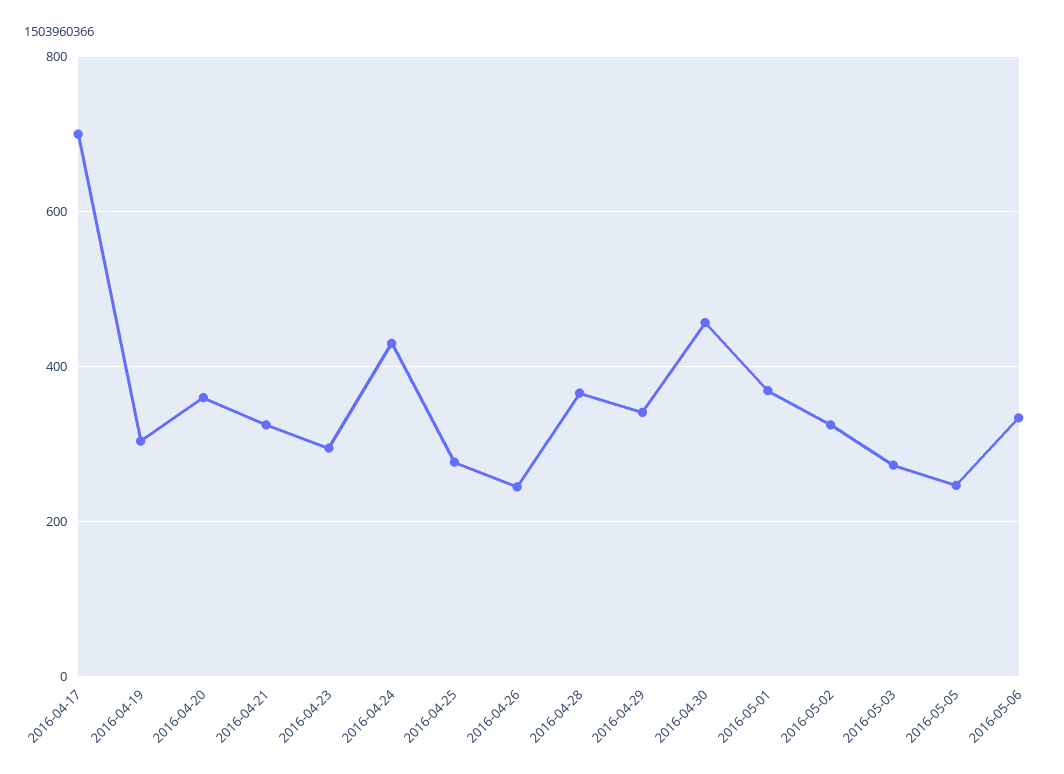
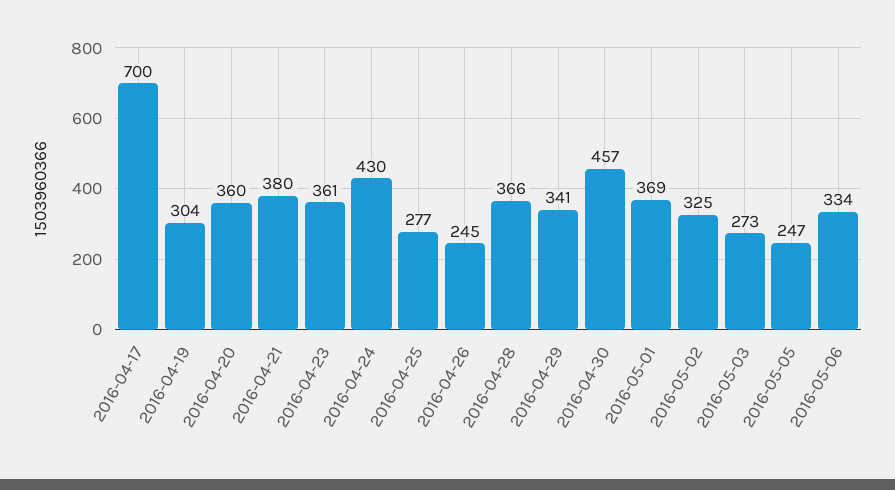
  {
    "2016-04-17": 700,
    "2016-04-19": 304,
    "2016-04-20": 360,
-   "2016-04-21": 320,
+   "2016-04-21": 380,
-   "2016-04-23": 300,
+   "2016-04-23": 361,
    "2016-04-24": 430,
    "2016-04-25": 277,
    "2016-04-26": 245,
    "2016-04-28": 366,
    "2016-04-29": 341,
    "2016-04-30": 457,
    "2016-05-01": 369,
    "2016-05-02": 325,
    "2016-05-03": 273,
    "2016-05-05": 247,
    "2016-05-06": 334
  }

